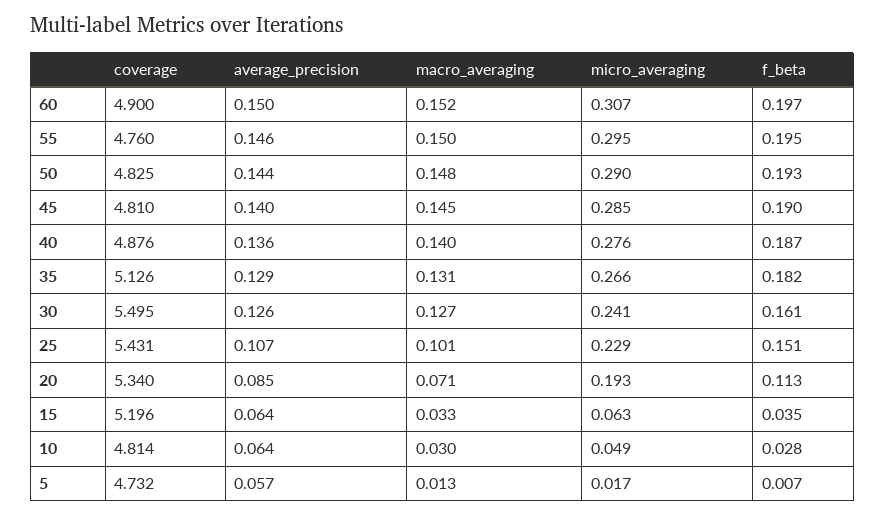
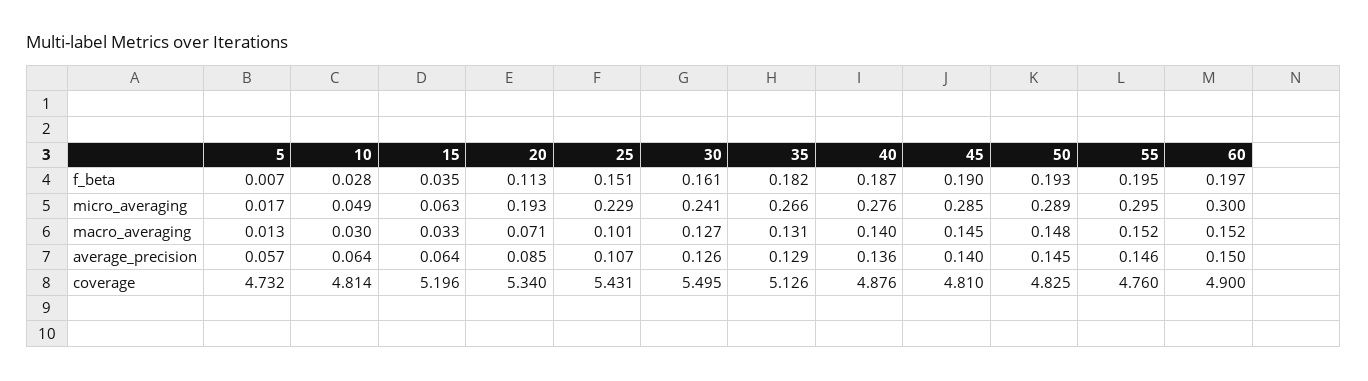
  {
    "coverage": {
      "60": 4.9,
      "55": 4.76,
      "50": 4.825,
      "45": 4.81,
      "40": 4.876,
      "35": 5.126,
      "30": 5.495,
      "25": 5.431,
      "20": 5.34,
      "15": 5.196,
      "10": 4.814,
      "5": 4.732
    },
    "average_precision": {
      "60": 0.15,
      "55": 0.146,
-     "50": 0.144,
+     "50": 0.145,
      "45": 0.14,
      "40": 0.136,
      "35": 0.129,
      "30": 0.126,
      "25": 0.107,
      "20": 0.085,
      "15": 0.064,
      "10": 0.064,
      "5": 0.057
    },
    "macro_averaging": {
      "60": 0.152,
-     "55": 0.15,
+     "55": 0.152,
      "50": 0.148,
      "45": 0.145,
      "40": 0.14,
      "35": 0.131,
      "30": 0.127,
      "25": 0.101,
      "20": 0.071,
      "15": 0.033,
      "10": 0.03,
      "5": 0.013
    },
    "micro_averaging": {
-     "60": 0.307,
+     "60": 0.3,
      "55": 0.295,
-     "50": 0.29,
+     "50": 0.289,
      "45": 0.285,
      "40": 0.276,
      "35": 0.266,
      "30": 0.241,
      "25": 0.229,
      "20": 0.193,
      "15": 0.063,
      "10": 0.049,
      "5": 0.017
    },
    "f_beta": {
      "60": 0.197,
      "55": 0.195,
      "50": 0.193,
      "45": 0.19,
      "40": 0.187,
      "35": 0.182,
      "30": 0.161,
      "25": 0.151,
      "20": 0.113,
      "15": 0.035,
      "10": 0.028,
      "5": 0.007
    }
  }

